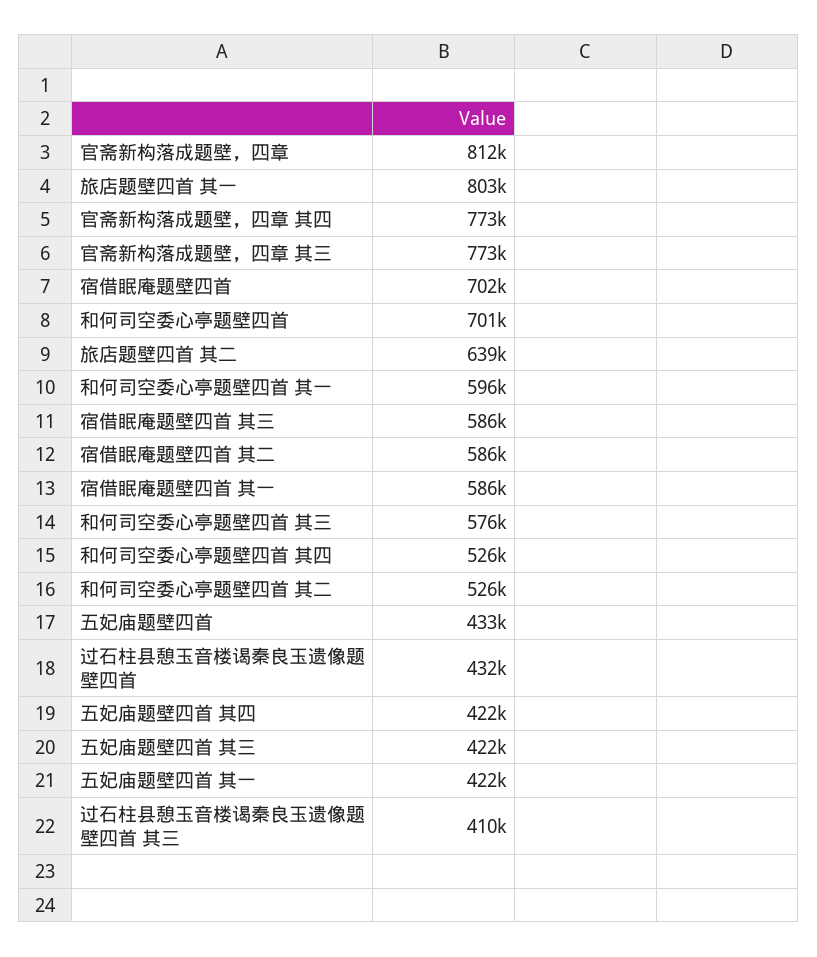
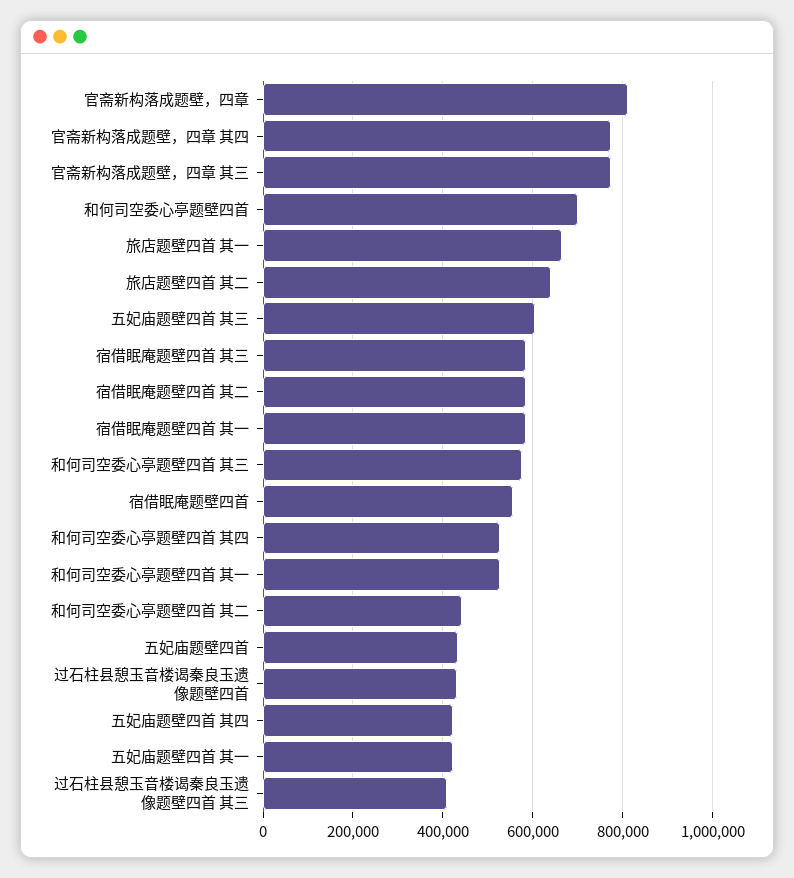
  {
    "官斋新构落成题壁，四章": 812000,
-   "旅店题壁四首 其一": 803000,
+   "旅店题壁四首 其一": 660000,
    "官斋新构落成题壁，四章 其四": 773000,
    "官斋新构落成题壁，四章 其三": 773000,
-   "宿借眠庵题壁四首": 702000,
+   "宿借眠庵题壁四首": 560000,
    "和何司空委心亭题壁四首": 701000,
    "旅店题壁四首 其二": 639000,
-   "和何司空委心亭题壁四首 其一": 596000,
+   "和何司空委心亭题壁四首 其一": 520000,
    "宿借眠庵题壁四首 其三": 586000,
    "宿借眠庵题壁四首 其二": 586000,
    "宿借眠庵题壁四首 其一": 586000,
    "和何司空委心亭题壁四首 其三": 576000,
    "和何司空委心亭题壁四首 其四": 526000,
-   "和何司空委心亭题壁四首 其二": 526000,
+   "和何司空委心亭题壁四首 其二": 440000,
    "五妃庙题壁四首": 433000,
    "过石柱县憩玉音楼谒秦良玉遗像题壁四首": 432000,
    "五妃庙题壁四首 其四": 422000,
-   "五妃庙题壁四首 其三": 422000,
+   "五妃庙题壁四首 其三": 600000,
    "五妃庙题壁四首 其一": 422000,
    "过石柱县憩玉音楼谒秦良玉遗像题壁四首 其三": 410000
  }

